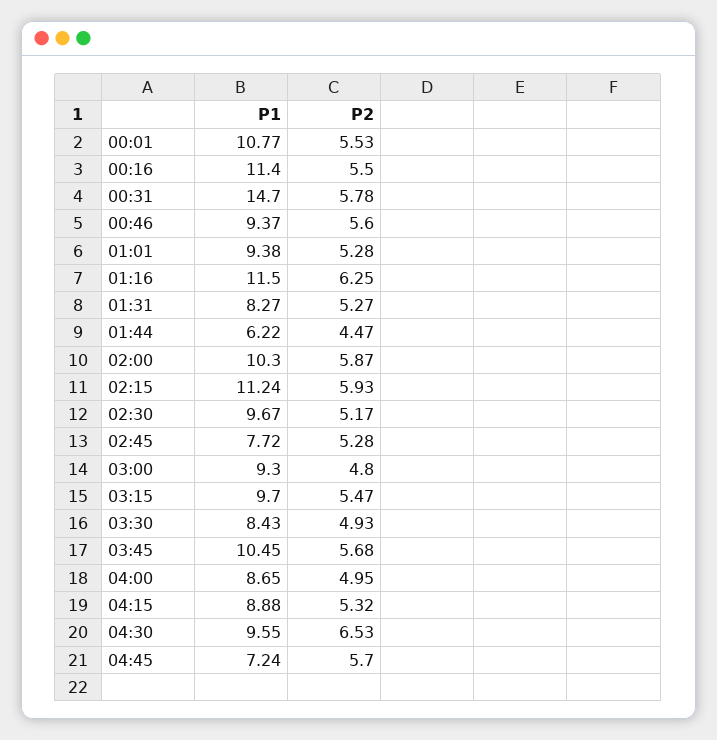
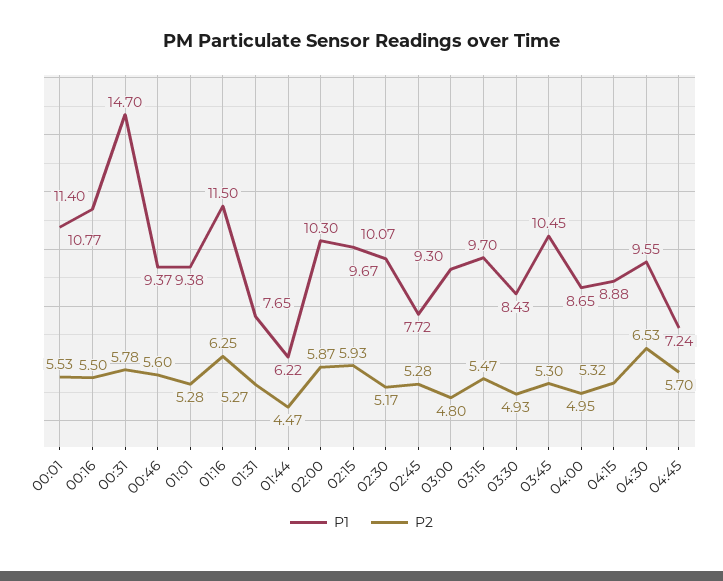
  {
    "P1": {
      "00:01": 10.77,
      "00:16": 11.4,
      "00:31": 14.7,
      "00:46": 9.37,
      "01:01": 9.38,
      "01:16": 11.5,
-     "01:31": 8.27,
+     "01:31": 7.65,
      "01:44": 6.22,
      "02:00": 10.3,
-     "02:15": 11.24,
+     "02:15": 10.07,
      "02:30": 9.67,
      "02:45": 7.72,
      "03:00": 9.3,
      "03:15": 9.7,
      "03:30": 8.43,
      "03:45": 10.45,
      "04:00": 8.65,
      "04:15": 8.88,
      "04:30": 9.55,
      "04:45": 7.24
    },
    "P2": {
      "00:01": 5.53,
      "00:16": 5.5,
      "00:31": 5.78,
      "00:46": 5.6,
      "01:01": 5.28,
      "01:16": 6.25,
      "01:31": 5.27,
      "01:44": 4.47,
      "02:00": 5.87,
      "02:15": 5.93,
      "02:30": 5.17,
      "02:45": 5.28,
      "03:00": 4.8,
      "03:15": 5.47,
      "03:30": 4.93,
-     "03:45": 5.68,
+     "03:45": 5.3,
      "04:00": 4.95,
      "04:15": 5.32,
      "04:30": 6.53,
      "04:45": 5.7
    }
  }

